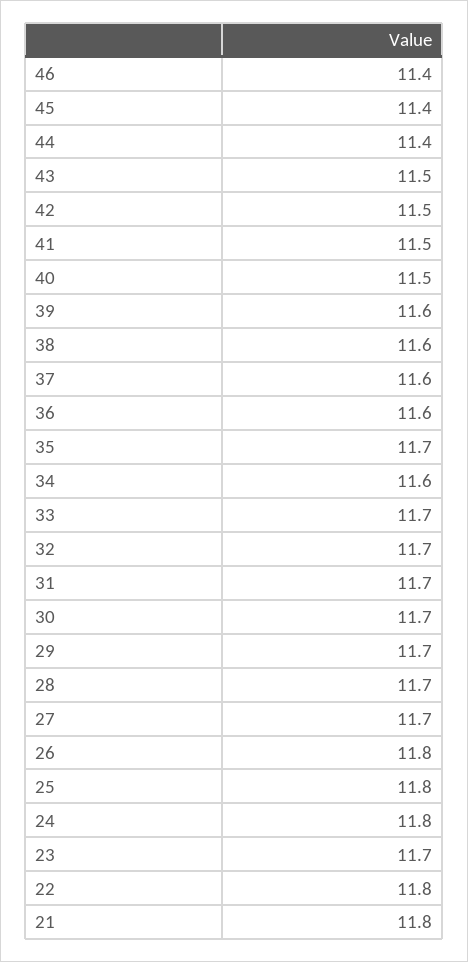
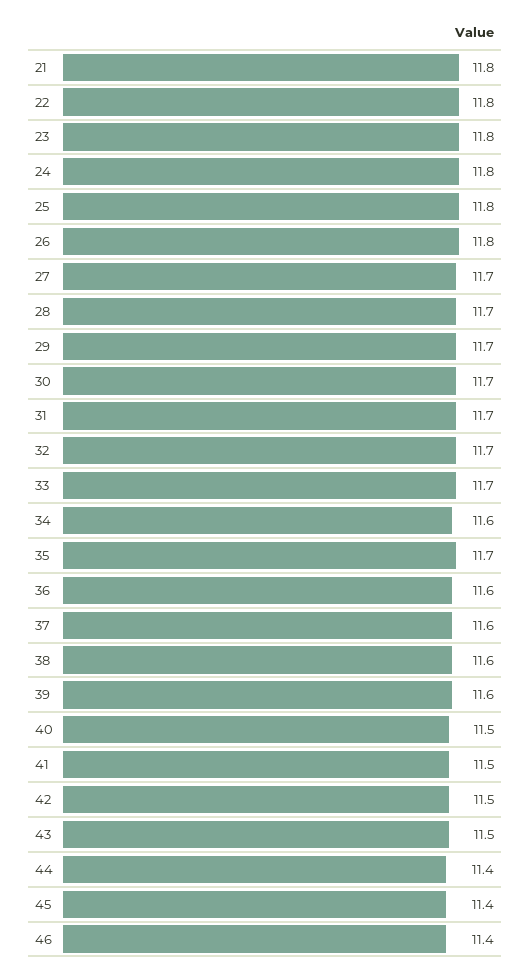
  {
    "46": 11.4,
    "45": 11.4,
    "44": 11.4,
    "43": 11.5,
    "42": 11.5,
    "41": 11.5,
    "40": 11.5,
    "39": 11.6,
    "38": 11.6,
    "37": 11.6,
    "36": 11.6,
    "35": 11.7,
    "34": 11.6,
    "33": 11.7,
    "32": 11.7,
    "31": 11.7,
    "30": 11.7,
    "29": 11.7,
    "28": 11.7,
    "27": 11.7,
    "26": 11.8,
    "25": 11.8,
    "24": 11.8,
-   "23": 11.7,
+   "23": 11.8,
    "22": 11.8,
    "21": 11.8
  }

